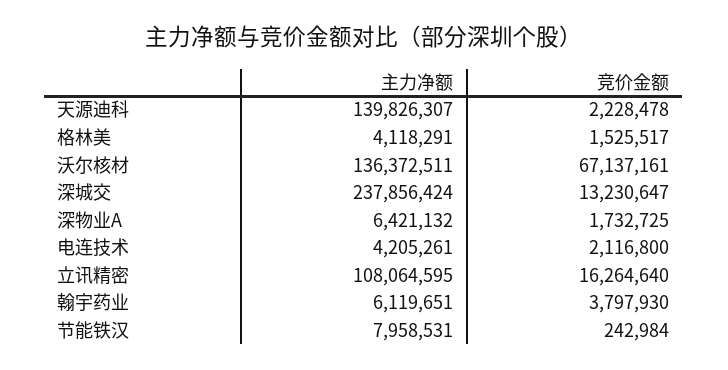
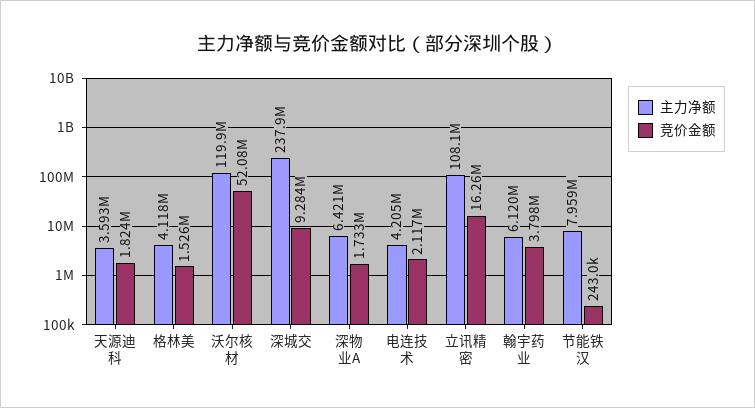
  {
    "主力净额": {
-     "天源迪科": 139826307,
+     "天源迪科": 3593000,
      "格林美": 4118291,
-     "沃尔核材": 136372511,
+     "沃尔核材": 119900000,
      "深城交": 237856424,
      "深物业A": 6421132,
      "电连技术": 4205261,
      "立讯精密": 108064595,
      "翰宇药业": 6119651,
      "节能铁汉": 7958531
    },
    "竞价金额": {
-     "天源迪科": 2228478,
+     "天源迪科": 1824000,
      "格林美": 1525517,
-     "沃尔核材": 67137161,
+     "沃尔核材": 52080000,
-     "深城交": 13230647,
+     "深城交": 9284000,
      "深物业A": 1732725,
      "电连技术": 2116800,
      "立讯精密": 16264640,
      "翰宇药业": 3797930,
      "节能铁汉": 242984
    }
  }

